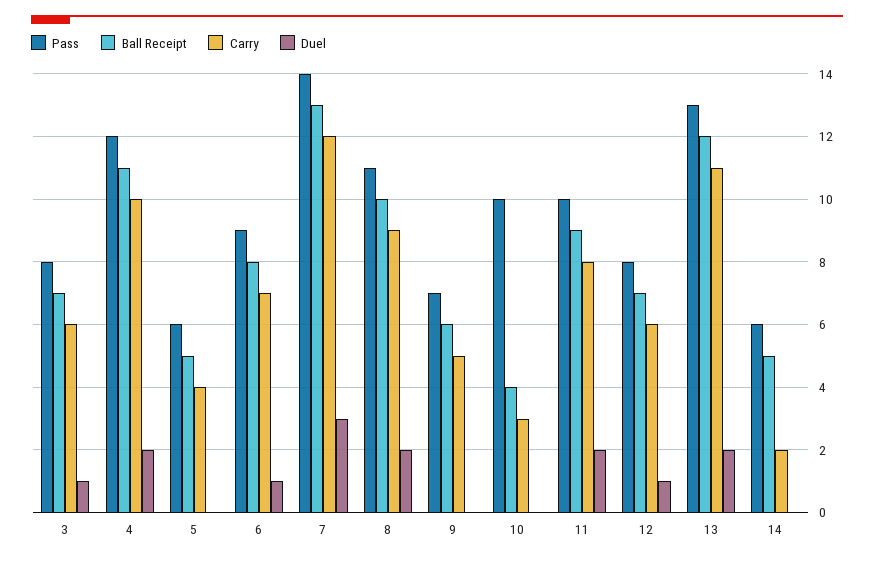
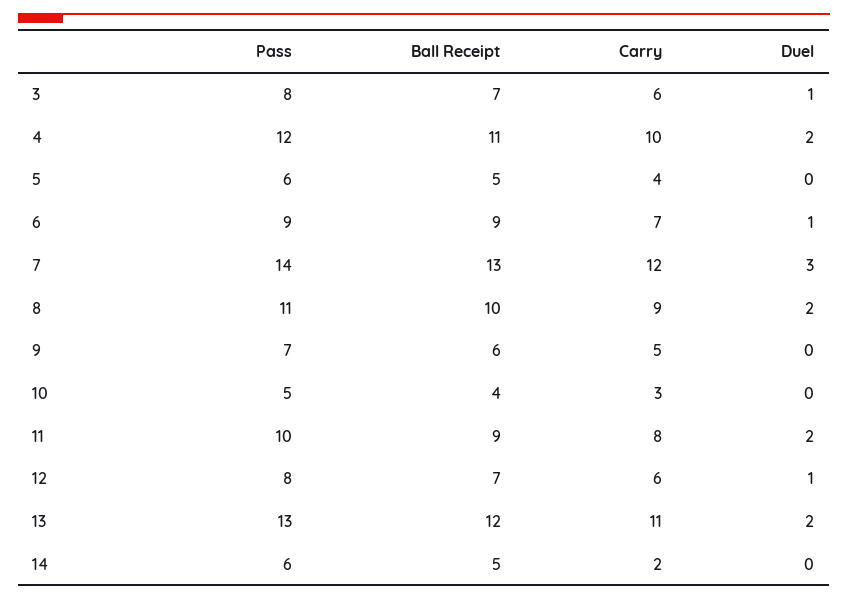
  {
    "Pass": {
      "3": 8,
      "4": 12,
      "5": 6,
      "6": 9,
      "7": 14,
      "8": 11,
      "9": 7,
-     "10": 10,
+     "10": 5,
      "11": 10,
      "12": 8,
      "13": 13,
      "14": 6
    },
    "Ball Receipt": {
      "3": 7,
      "4": 11,
      "5": 5,
-     "6": 8,
+     "6": 9,
      "7": 13,
      "8": 10,
      "9": 6,
      "10": 4,
      "11": 9,
      "12": 7,
      "13": 12,
      "14": 5
    },
    "Carry": {
      "3": 6,
      "4": 10,
      "5": 4,
      "6": 7,
      "7": 12,
      "8": 9,
      "9": 5,
      "10": 3,
      "11": 8,
      "12": 6,
      "13": 11,
      "14": 2
    },
    "Duel": {
      "3": 1,
      "4": 2,
      "5": 0,
      "6": 1,
      "7": 3,
      "8": 2,
      "9": 0,
      "10": 0,
      "11": 2,
      "12": 1,
      "13": 2,
      "14": 0
    }
  }

